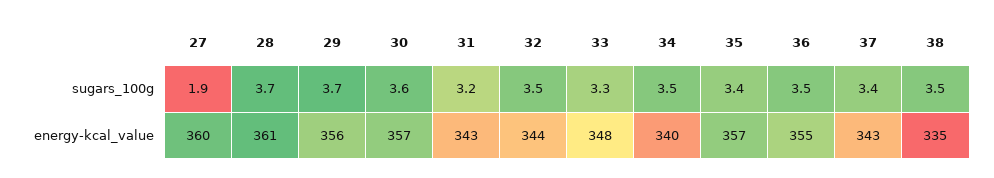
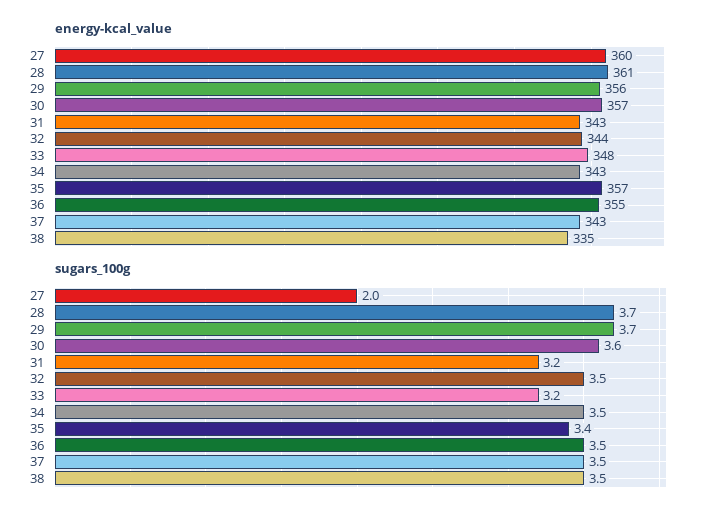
  {
    "sugars_100g": {
-     "27": 1.9,
+     "27": 2,
      "28": 3.7,
      "29": 3.7,
      "30": 3.6,
      "31": 3.2,
      "32": 3.5,
-     "33": 3.3,
+     "33": 3.2,
      "34": 3.5,
      "35": 3.4,
      "36": 3.5,
-     "37": 3.4,
+     "37": 3.5,
      "38": 3.5
    },
    "energy-kcal_value": {
      "27": 360,
      "28": 361,
      "29": 356,
      "30": 357,
      "31": 343,
      "32": 344,
      "33": 348,
-     "34": 340,
+     "34": 343,
      "35": 357,
      "36": 355,
      "37": 343,
      "38": 335
    }
  }

